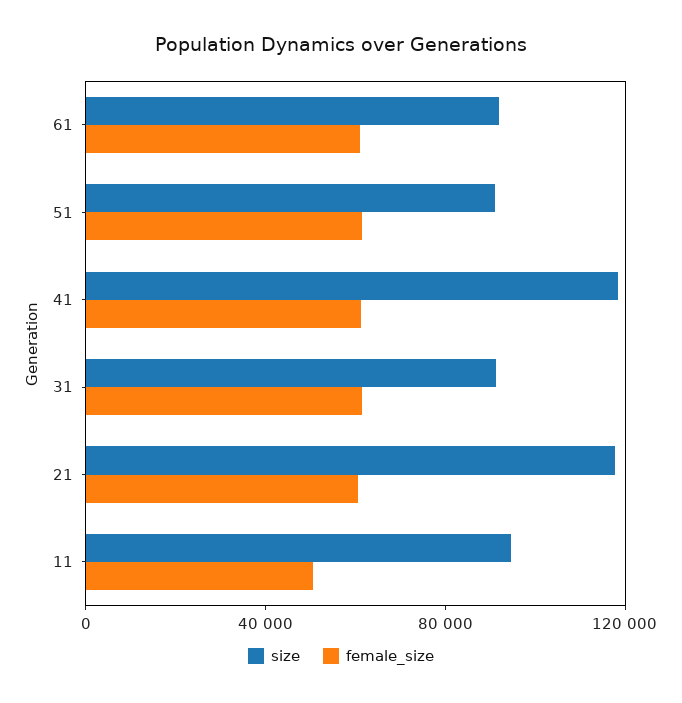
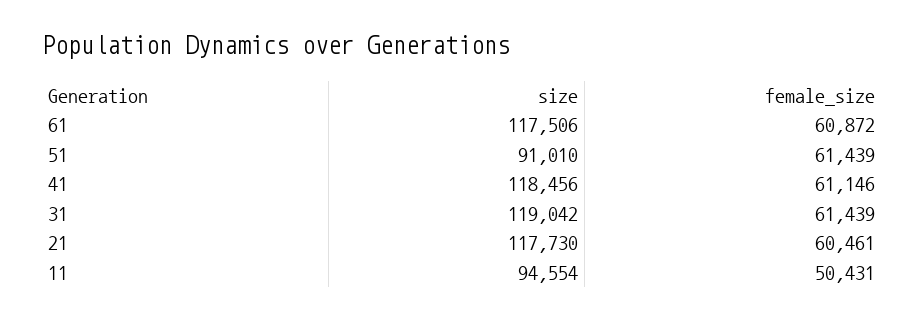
  {
    "size": {
-     "61": 90000,
+     "61": 117506,
      "51": 91010,
      "41": 118456,
-     "31": 90000,
+     "31": 119042,
      "21": 117730,
      "11": 94554
    },
    "female_size": {
      "61": 60872,
      "51": 61439,
      "41": 61146,
      "31": 61439,
      "21": 60461,
      "11": 50431
    }
  }

